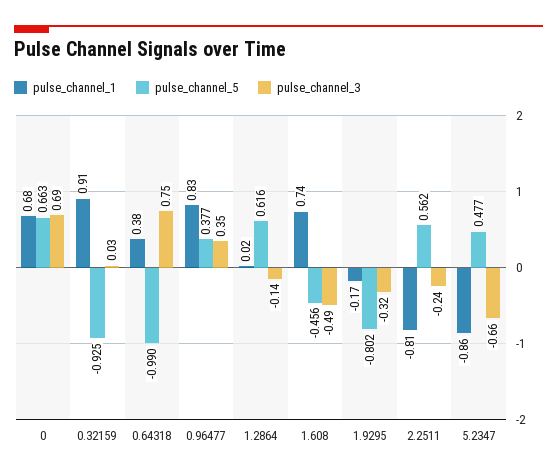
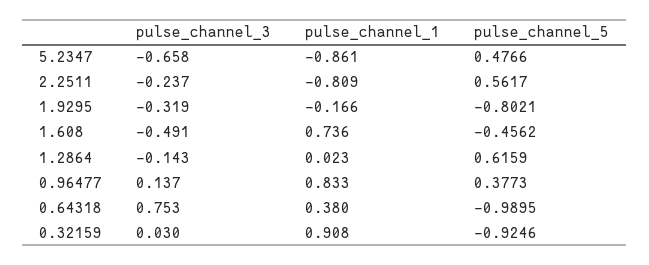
  {
    "pulse_channel_1": {
-     "0": 0.68,
      "0.32159": 0.908,
      "0.64318": 0.38,
      "0.96477": 0.833,
      "1.2864": 0.023,
      "1.608": 0.736,
      "1.9295": -0.166,
      "2.2511": -0.809,
      "5.2347": -0.861
    },
    "pulse_channel_5": {
-     "0": 0.663,
      "0.32159": -0.9246,
      "0.64318": -0.9895,
      "0.96477": 0.3773,
      "1.2864": 0.6159,
      "1.608": -0.4562,
      "1.9295": -0.8021,
      "2.2511": 0.5617,
      "5.2347": 0.4766
    },
    "pulse_channel_3": {
-     "0": 0.69,
      "0.32159": 0.03,
      "0.64318": 0.753,
-     "0.96477": 0.35,
+     "0.96477": 0.137,
      "1.2864": -0.143,
      "1.608": -0.491,
      "1.9295": -0.319,
      "2.2511": -0.237,
      "5.2347": -0.658
    }
  }

